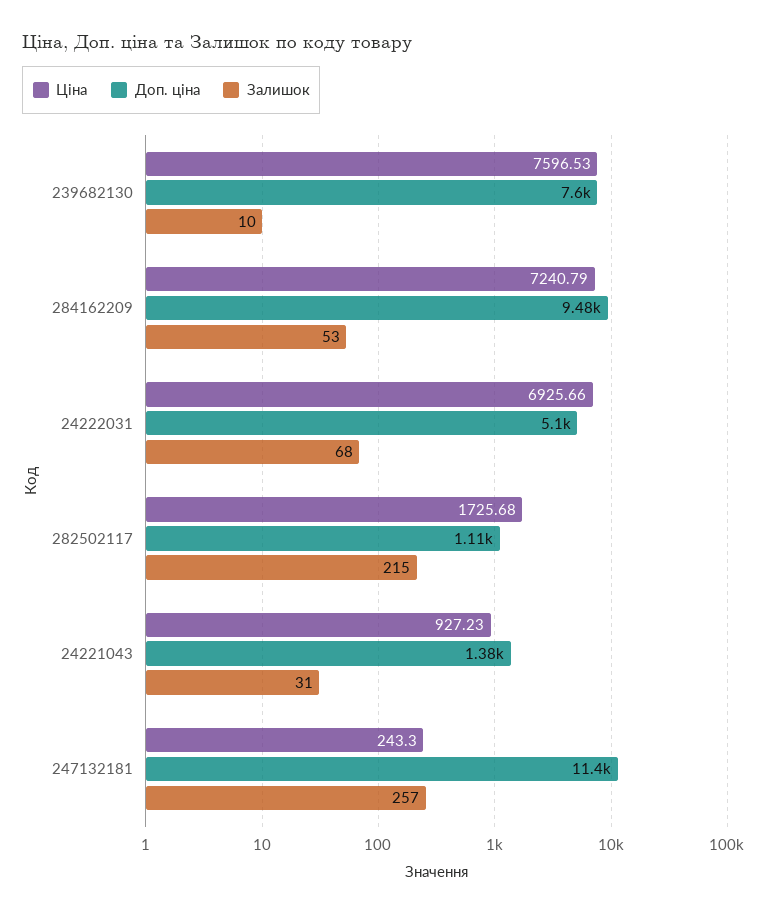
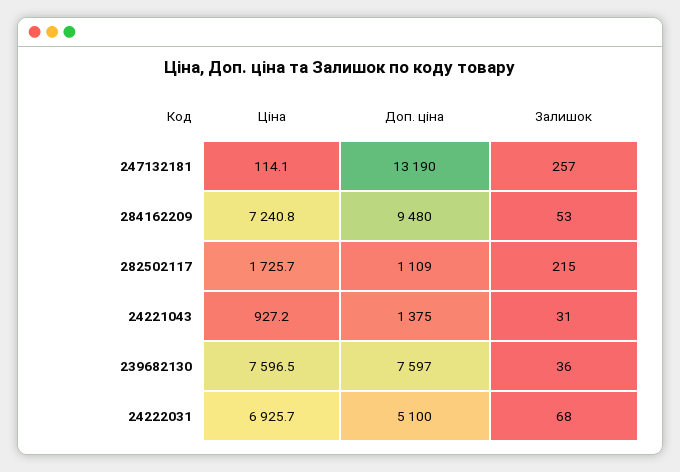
  {
    "Ціна": {
      "239682130": 7596.53,
      "284162209": 7240.79,
      "24222031": 6925.66,
      "282502117": 1725.68,
      "24221043": 927.23,
-     "247132181": 243.3
+     "247132181": 114.1
    },
    "Доп. ціна": {
      "239682130": 7597,
      "284162209": 9480,
      "24222031": 5100,
      "282502117": 1109,
      "24221043": 1375,
-     "247132181": 11400
+     "247132181": 13190
    },
    "Залишок": {
-     "239682130": 10,
+     "239682130": 36,
      "284162209": 53,
      "24222031": 68,
      "282502117": 215,
      "24221043": 31,
      "247132181": 257
    }
  }

